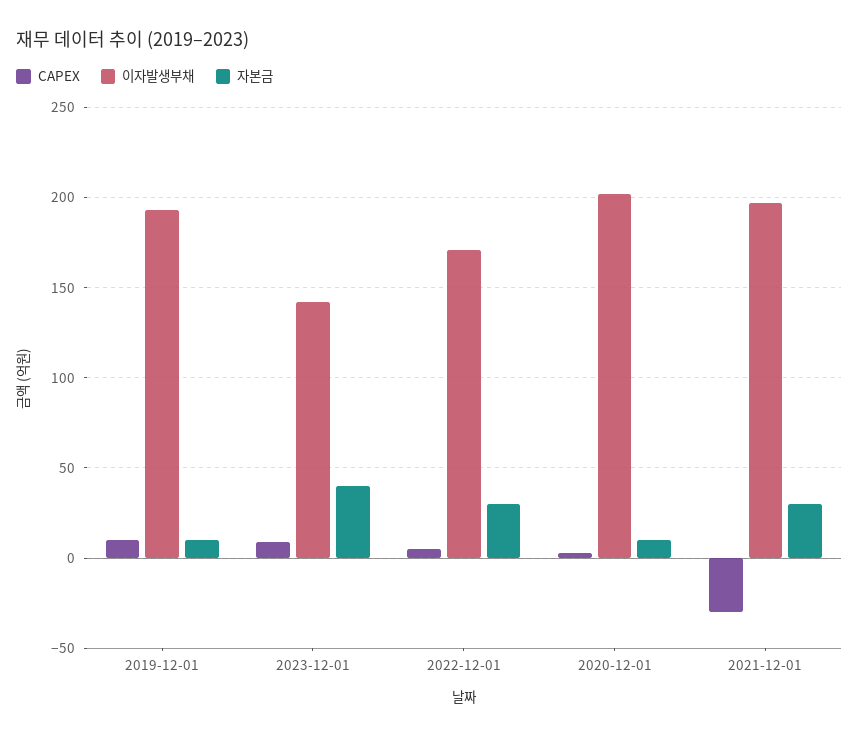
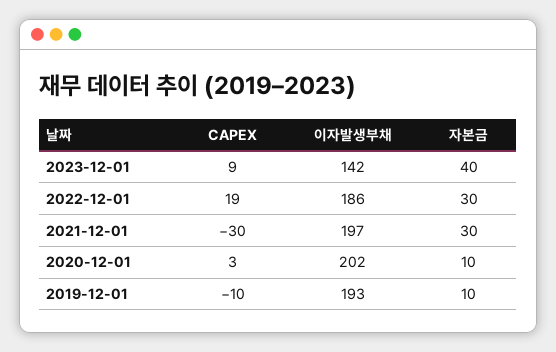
  {
    "CAPEX": {
-     "2019-12-01": 10,
+     "2019-12-01": -10,
      "2023-12-01": 9,
-     "2022-12-01": 5,
+     "2022-12-01": 19,
      "2020-12-01": 3,
      "2021-12-01": -30
    },
    "이자발생부채": {
      "2019-12-01": 193,
      "2023-12-01": 142,
-     "2022-12-01": 170,
+     "2022-12-01": 186,
      "2020-12-01": 202,
      "2021-12-01": 197
    },
    "자본금": {
      "2019-12-01": 10,
      "2023-12-01": 40,
      "2022-12-01": 30,
      "2020-12-01": 10,
      "2021-12-01": 30
    }
  }

